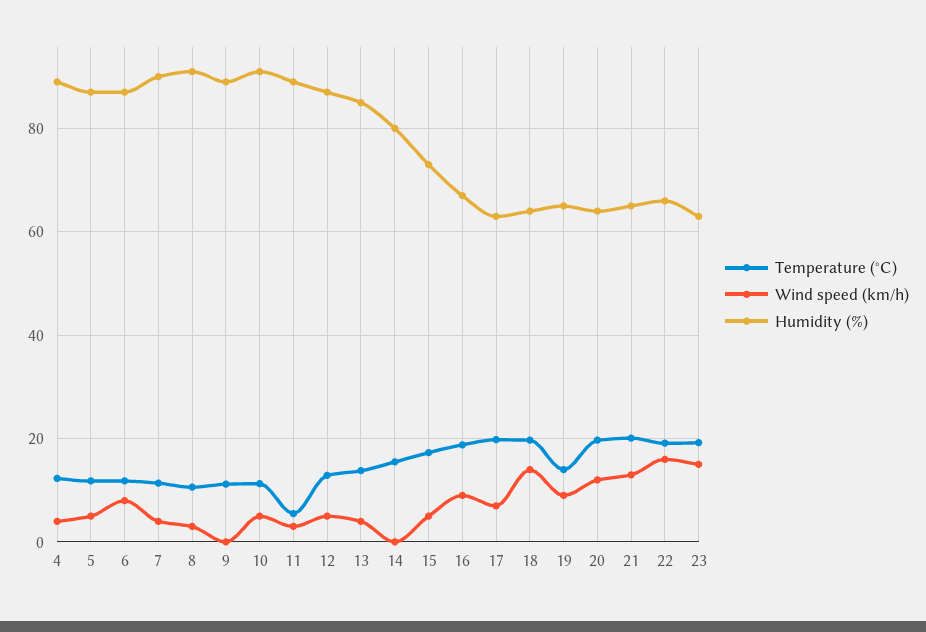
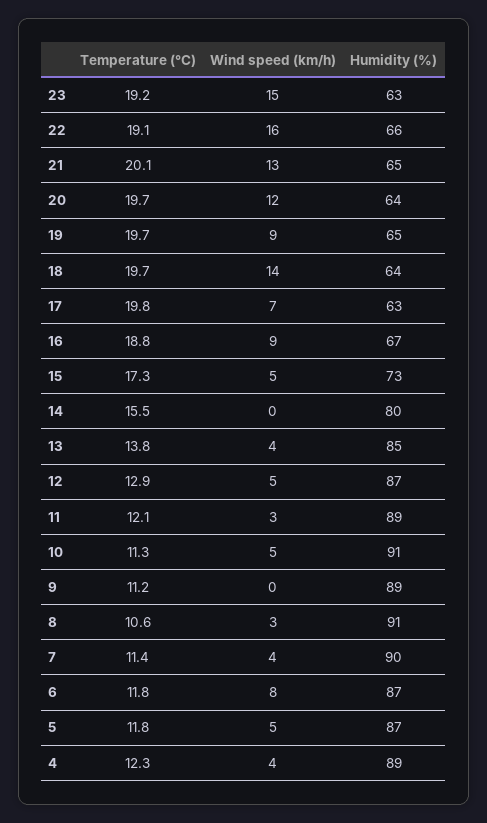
  {
    "Temperature (°C)": {
      "4": 12.3,
      "5": 11.8,
      "6": 11.8,
      "7": 11.4,
      "8": 10.6,
      "9": 11.2,
      "10": 11.3,
-     "11": 6,
+     "11": 12.1,
      "12": 12.9,
      "13": 13.8,
      "14": 15.5,
      "15": 17.3,
      "16": 18.8,
      "17": 19.8,
      "18": 19.7,
-     "19": 14,
+     "19": 19.7,
      "20": 19.7,
      "21": 20.1,
      "22": 19.1,
      "23": 19.2
    },
    "Wind speed (km/h)": {
      "4": 4,
      "5": 5,
      "6": 8,
      "7": 4,
      "8": 3,
      "9": 0,
      "10": 5,
      "11": 3,
      "12": 5,
      "13": 4,
      "14": 0,
      "15": 5,
      "16": 9,
      "17": 7,
      "18": 14,
      "19": 9,
      "20": 12,
      "21": 13,
      "22": 16,
      "23": 15
    },
    "Humidity (%)": {
      "4": 89,
      "5": 87,
      "6": 87,
      "7": 90,
      "8": 91,
      "9": 89,
      "10": 91,
      "11": 89,
      "12": 87,
      "13": 85,
      "14": 80,
      "15": 73,
      "16": 67,
      "17": 63,
      "18": 64,
      "19": 65,
      "20": 64,
      "21": 65,
      "22": 66,
      "23": 63
    }
  }

